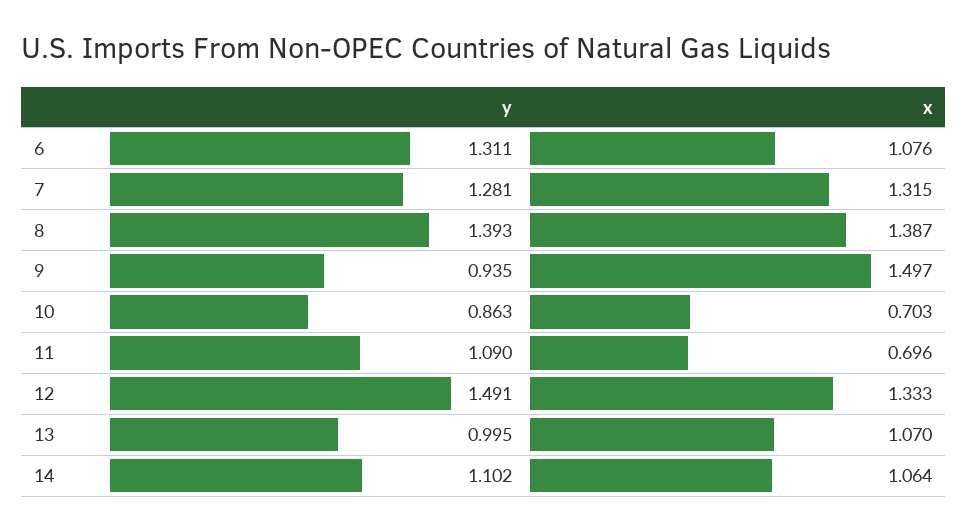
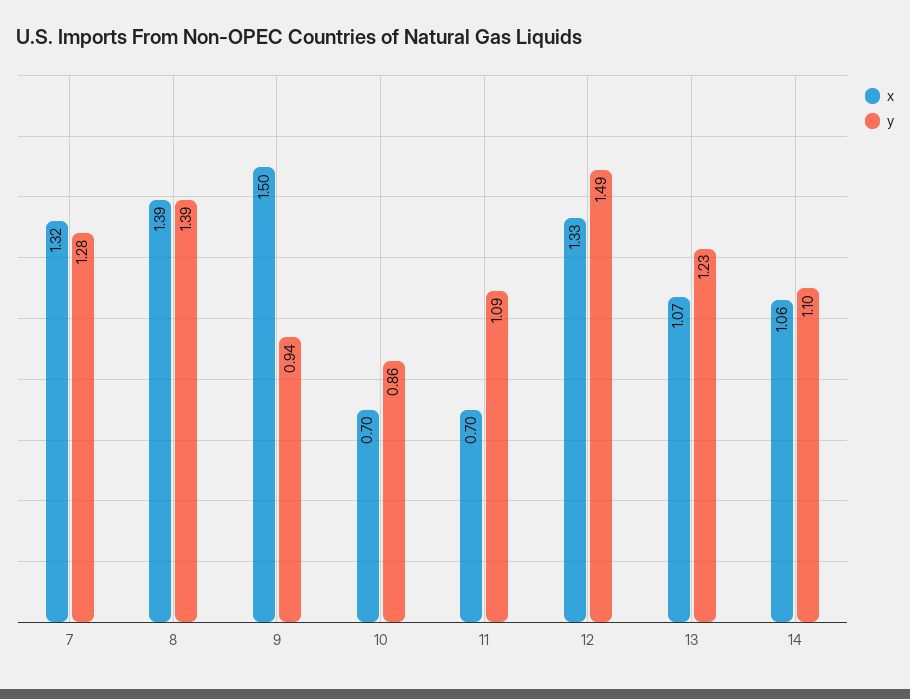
  {
    "y": {
-     "6": 1.311,
      "7": 1.281,
      "8": 1.393,
      "9": 0.935,
      "10": 0.863,
      "11": 1.09,
      "12": 1.491,
-     "13": 0.995,
+     "13": 1.23,
      "14": 1.102
    },
    "x": {
-     "6": 1.076,
      "7": 1.315,
      "8": 1.387,
      "9": 1.497,
      "10": 0.703,
      "11": 0.696,
      "12": 1.333,
      "13": 1.07,
      "14": 1.064
    }
  }

